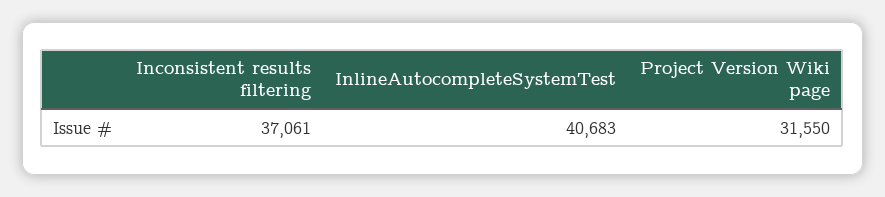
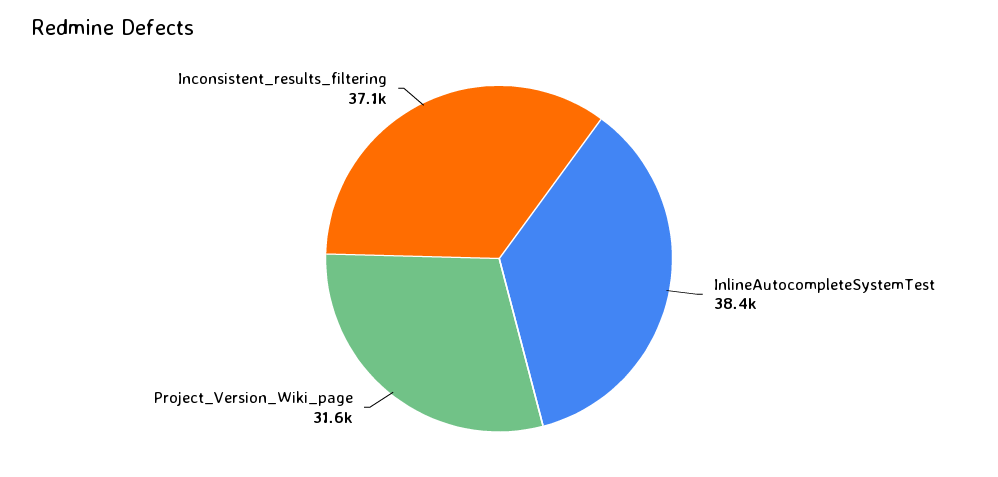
  {
    "Inconsistent results filtering": 37061,
-   "InlineAutocompleteSystemTest": 40683,
+   "InlineAutocompleteSystemTest": 38400,
    "Project Version Wiki page": 31550
  }

